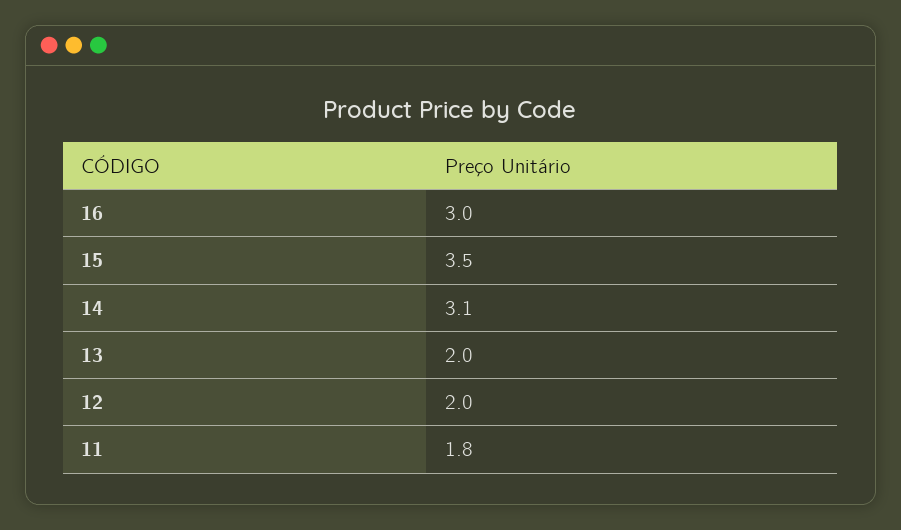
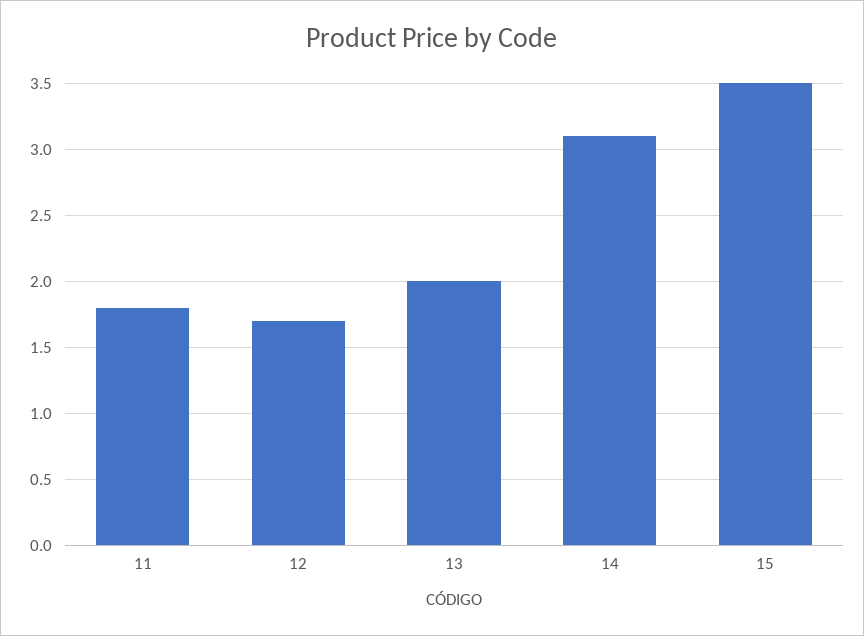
  {
-   "16": 3,
    "15": 3.5,
    "14": 3.1,
    "13": 2,
-   "12": 2,
+   "12": 1.7,
    "11": 1.8
  }

